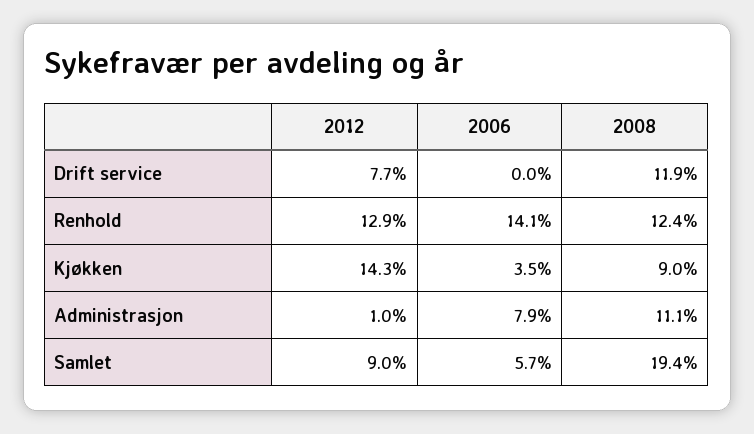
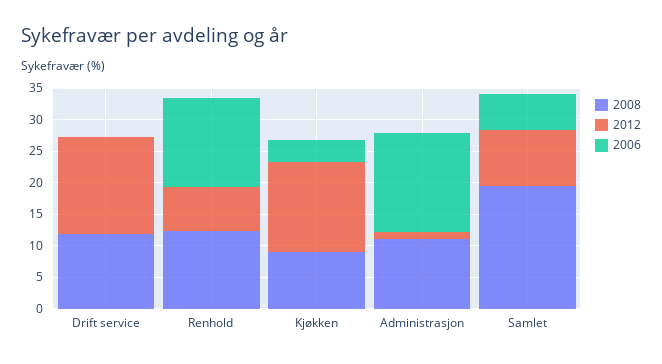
  {
    "2012": {
-     "Drift service": 7.7,
+     "Drift service": 15,
-     "Renhold": 12.9,
+     "Renhold": 7.5,
      "Kjøkken": 14.3,
      "Administrasjon": 1,
      "Samlet": 9
    },
    "2006": {
      "Drift service": 0,
      "Renhold": 14.1,
      "Kjøkken": 3.5,
-     "Administrasjon": 7.9,
+     "Administrasjon": 15,
      "Samlet": 5.7
    },
    "2008": {
      "Drift service": 11.9,
      "Renhold": 12.4,
      "Kjøkken": 9,
      "Administrasjon": 11.1,
      "Samlet": 19.4
    }
  }

